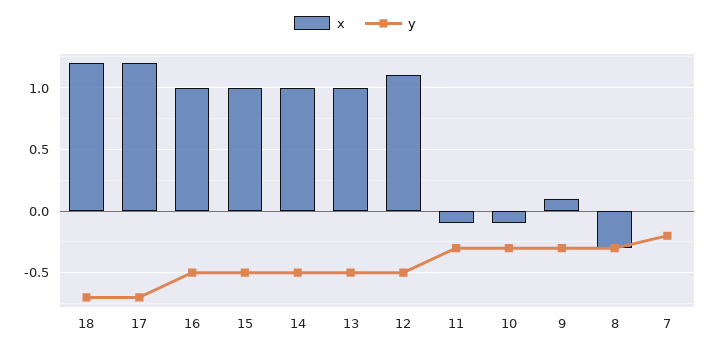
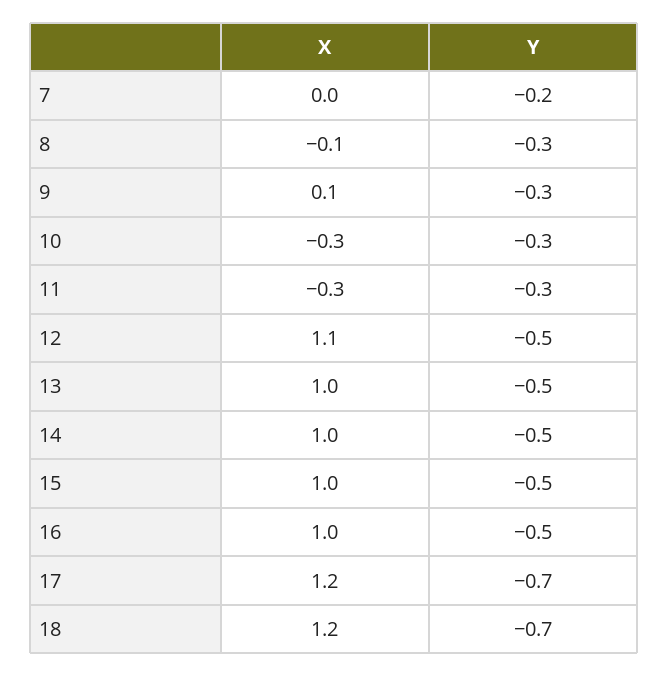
  {
    "x": {
      "18": 1.2,
      "17": 1.2,
      "16": 1,
      "15": 1,
      "14": 1,
      "13": 1,
      "12": 1.1,
-     "11": -0.1,
+     "11": -0.3,
-     "10": -0.1,
+     "10": -0.3,
      "9": 0.1,
-     "8": -0.3,
+     "8": -0.1,
      "7": 0
    },
    "y": {
      "18": -0.7,
      "17": -0.7,
      "16": -0.5,
      "15": -0.5,
      "14": -0.5,
      "13": -0.5,
      "12": -0.5,
      "11": -0.3,
      "10": -0.3,
      "9": -0.3,
      "8": -0.3,
      "7": -0.2
    }
  }

